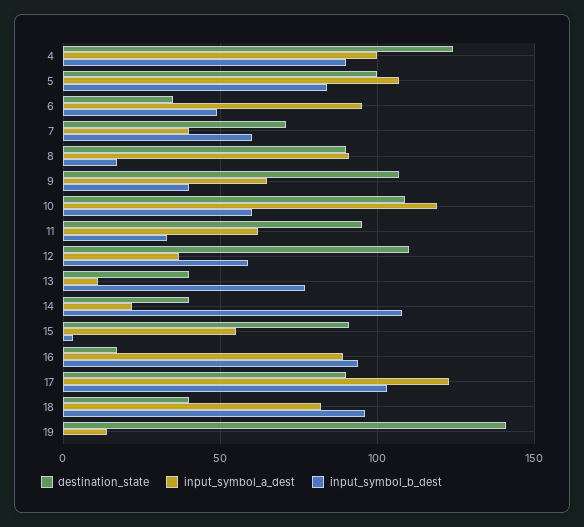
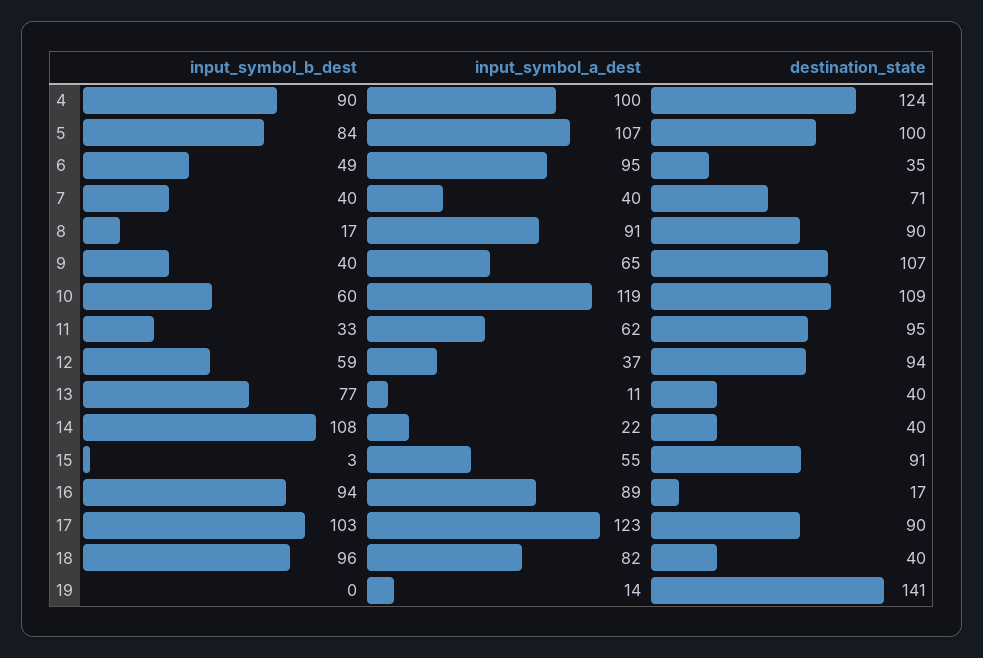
  {
    "destination_state": {
      "4": 124,
      "5": 100,
      "6": 35,
      "7": 71,
      "8": 90,
      "9": 107,
      "10": 109,
      "11": 95,
-     "12": 110,
+     "12": 94,
      "13": 40,
      "14": 40,
      "15": 91,
      "16": 17,
      "17": 90,
      "18": 40,
      "19": 141
    },
    "input_symbol_a_dest": {
      "4": 100,
      "5": 107,
      "6": 95,
      "7": 40,
      "8": 91,
      "9": 65,
      "10": 119,
      "11": 62,
      "12": 37,
      "13": 11,
      "14": 22,
      "15": 55,
      "16": 89,
      "17": 123,
      "18": 82,
      "19": 14
    },
    "input_symbol_b_dest": {
      "4": 90,
      "5": 84,
      "6": 49,
-     "7": 60,
+     "7": 40,
      "8": 17,
      "9": 40,
      "10": 60,
      "11": 33,
      "12": 59,
      "13": 77,
      "14": 108,
      "15": 3,
      "16": 94,
      "17": 103,
      "18": 96,
      "19": 0
    }
  }

